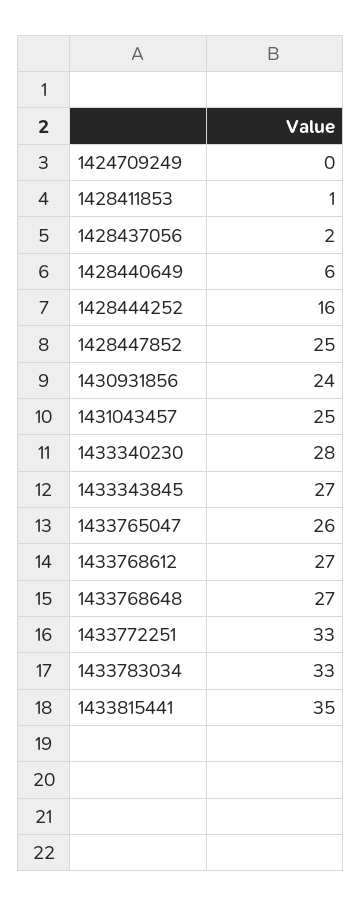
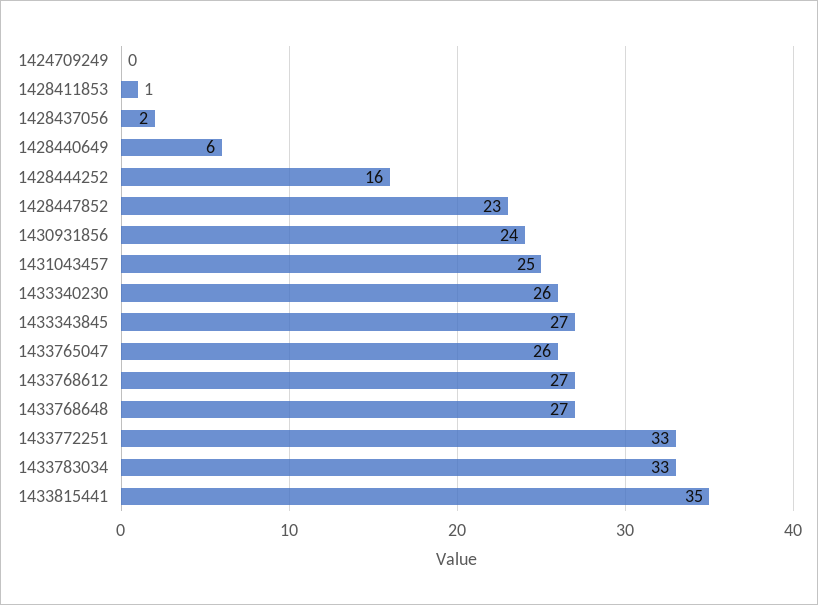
  {
    "1424709249": 0,
    "1428411853": 1,
    "1428437056": 2,
    "1428440649": 6,
    "1428444252": 16,
-   "1428447852": 25,
+   "1428447852": 23,
    "1430931856": 24,
    "1431043457": 25,
-   "1433340230": 28,
+   "1433340230": 26,
    "1433343845": 27,
    "1433765047": 26,
    "1433768612": 27,
    "1433768648": 27,
    "1433772251": 33,
    "1433783034": 33,
    "1433815441": 35
  }

